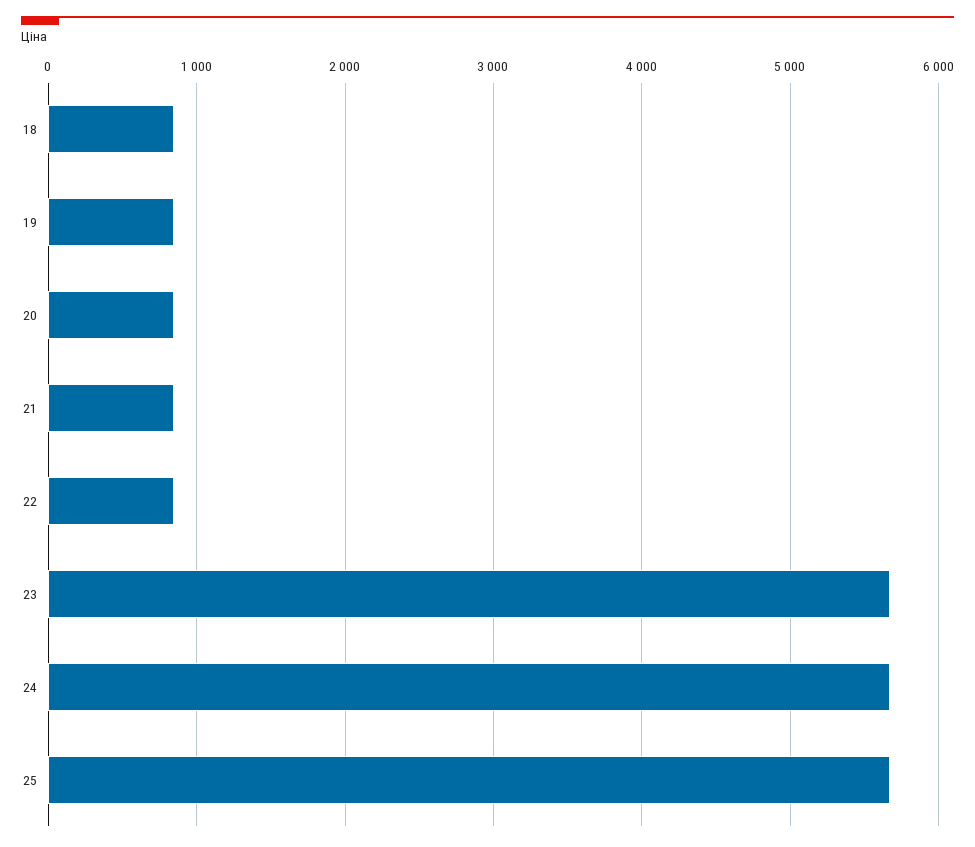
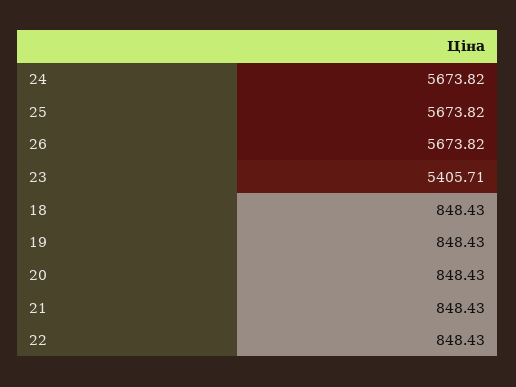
  {
    "18": 848.43,
    "19": 848.43,
    "20": 848.43,
    "21": 848.43,
    "22": 848.43,
-   "23": 5700,
+   "23": 5405.71,
    "24": 5673.82,
-   "25": 5673.82
+   "25": 5673.82,
+   "26": 5673.82
  }

